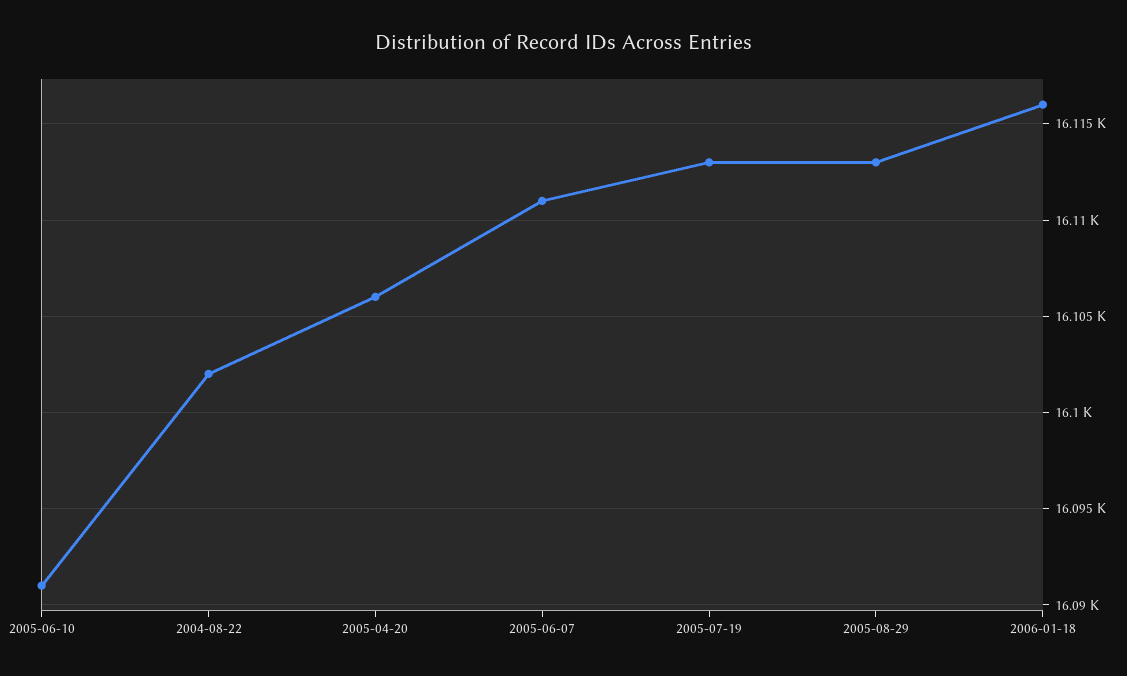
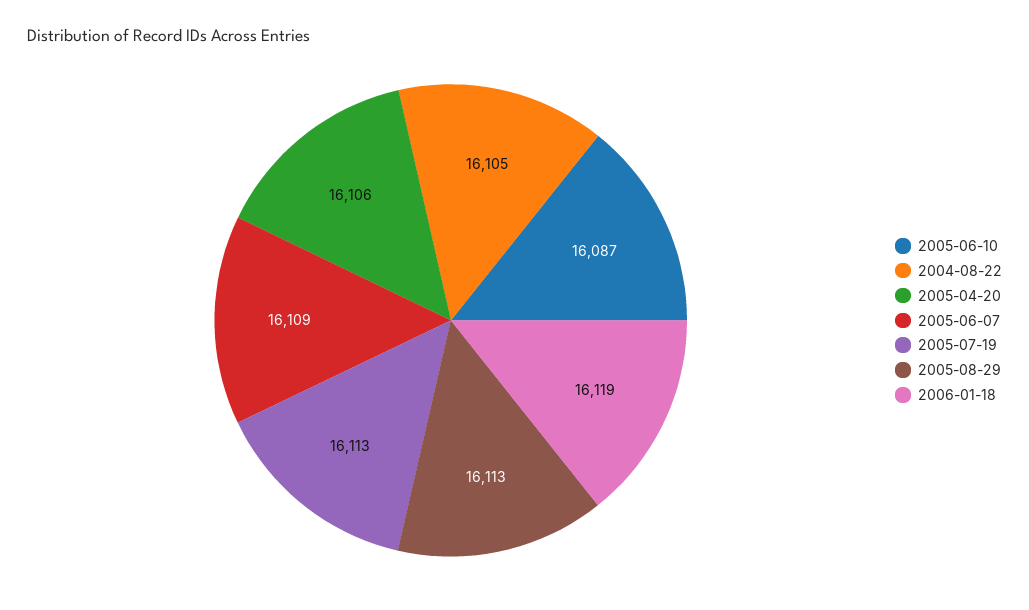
  {
-   "2005-06-10": 16091,
+   "2005-06-10": 16087,
-   "2004-08-22": 16102,
+   "2004-08-22": 16105,
    "2005-04-20": 16106,
-   "2005-06-07": 16111,
+   "2005-06-07": 16109,
    "2005-07-19": 16113,
    "2005-08-29": 16113,
-   "2006-01-18": 16116
+   "2006-01-18": 16119
  }

